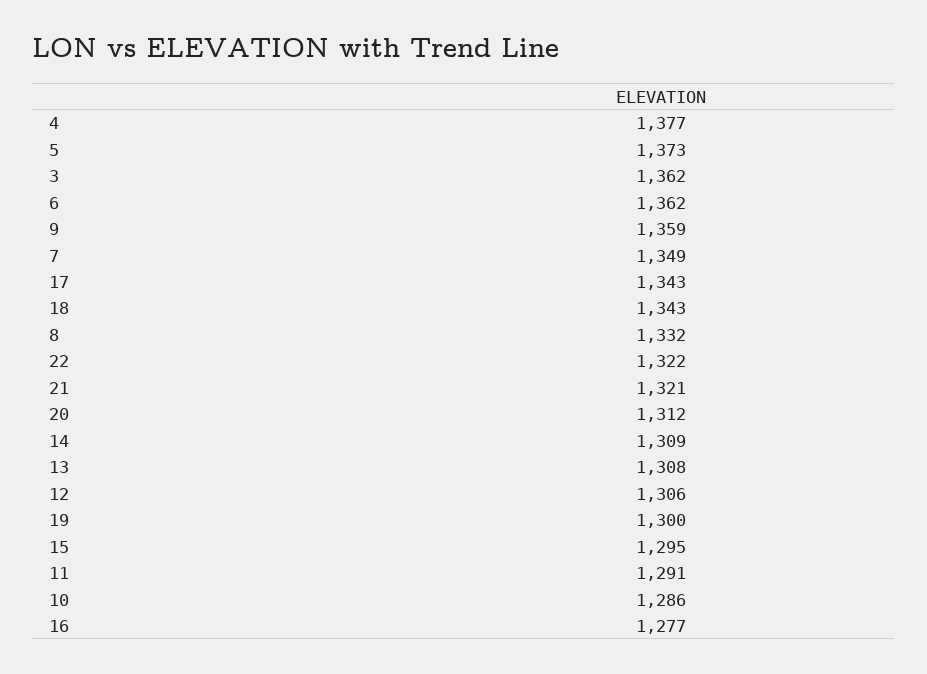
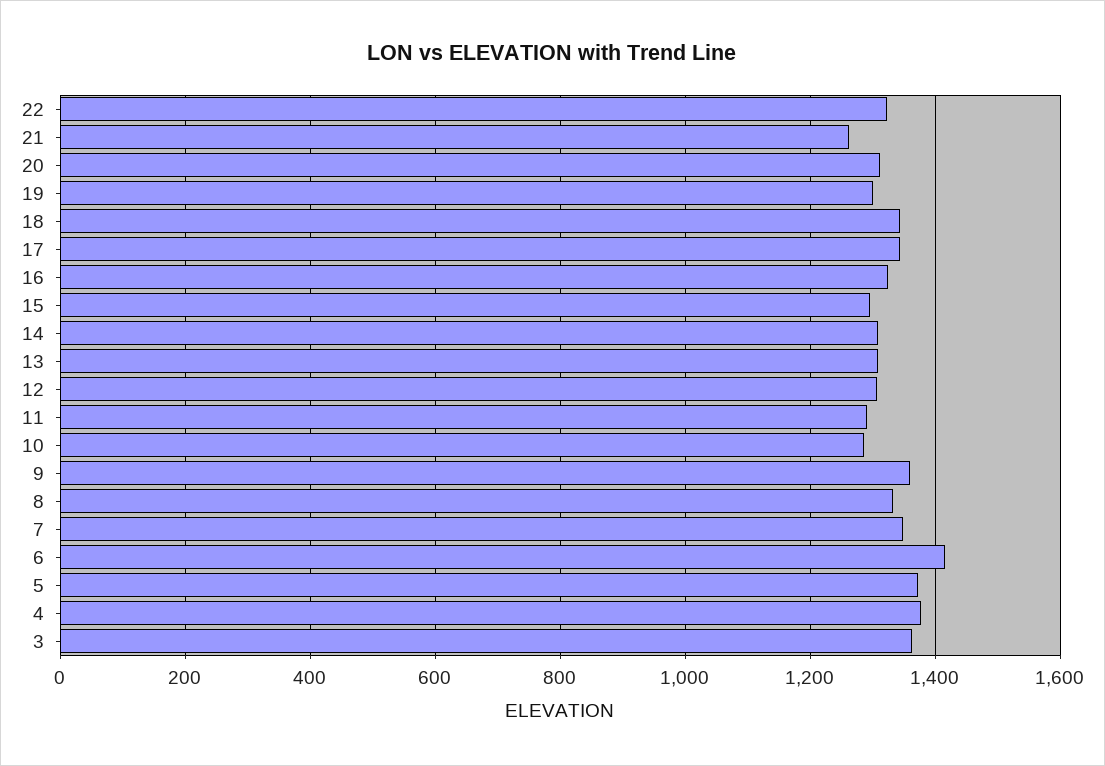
  {
    "4": 1377,
    "5": 1373,
    "3": 1362,
-   "6": 1362,
+   "6": 1420,
    "9": 1359,
    "7": 1349,
    "17": 1343,
    "18": 1343,
    "8": 1332,
    "22": 1322,
-   "21": 1321,
+   "21": 1260,
    "20": 1312,
    "14": 1309,
    "13": 1308,
    "12": 1306,
    "19": 1300,
    "15": 1295,
    "11": 1291,
    "10": 1286,
-   "16": 1277
+   "16": 1320
  }

